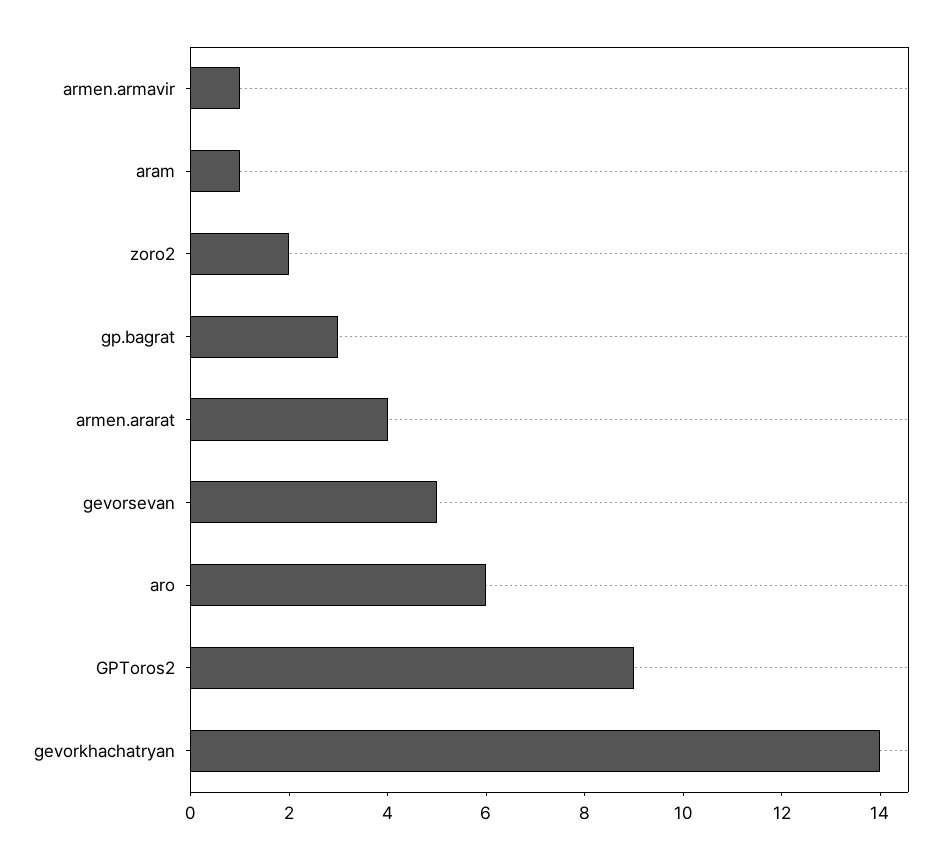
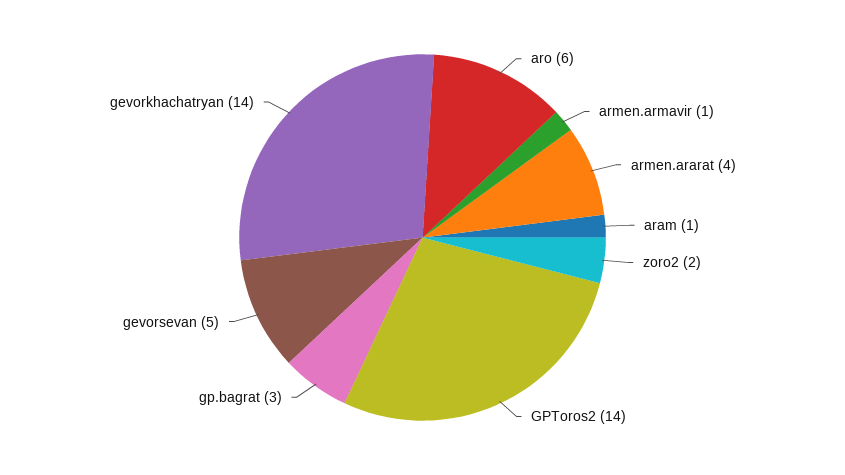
  {
    "armen.armavir": 1,
    "aram": 1,
    "zoro2": 2,
    "gp.bagrat": 3,
    "armen.ararat": 4,
    "gevorsevan": 5,
    "aro": 6,
-   "GPToros2": 9,
+   "GPToros2": 14,
    "gevorkhachatryan": 14
  }

